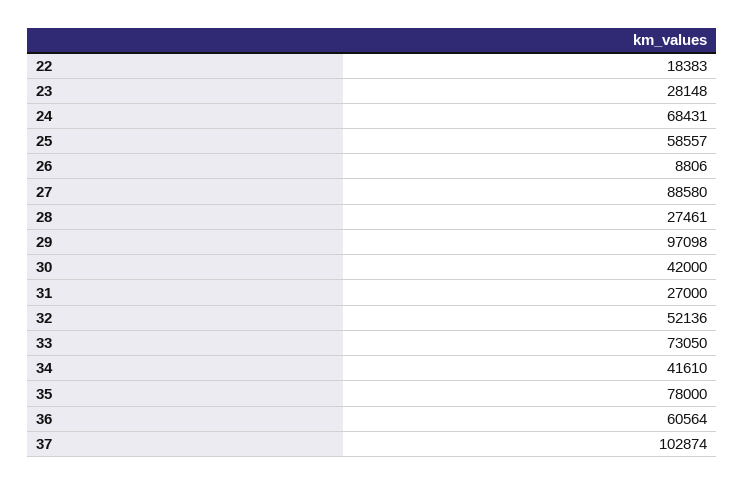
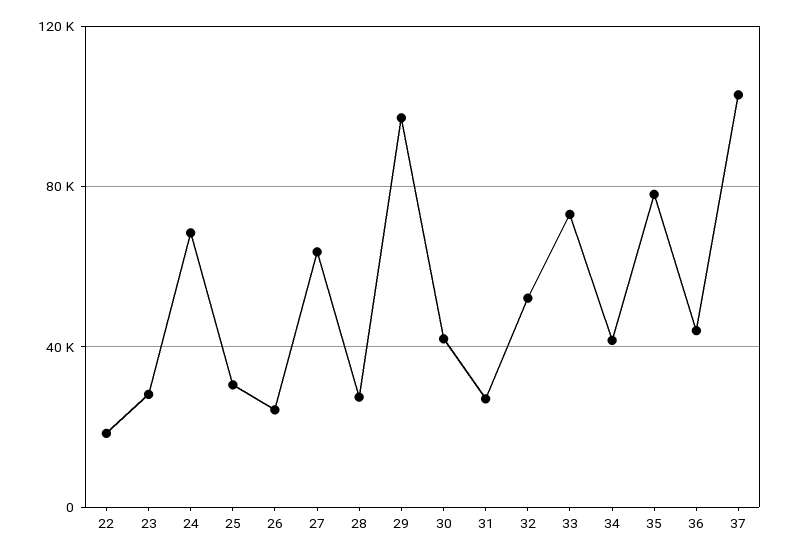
  {
    "22": 18383,
    "23": 28148,
    "24": 68431,
-   "25": 58557,
+   "25": 30000,
-   "26": 8806,
+   "26": 25000,
-   "27": 88580,
+   "27": 65000,
    "28": 27461,
    "29": 97098,
    "30": 42000,
    "31": 27000,
    "32": 52136,
    "33": 73050,
    "34": 41610,
    "35": 78000,
-   "36": 60564,
+   "36": 45000,
    "37": 102874
  }

